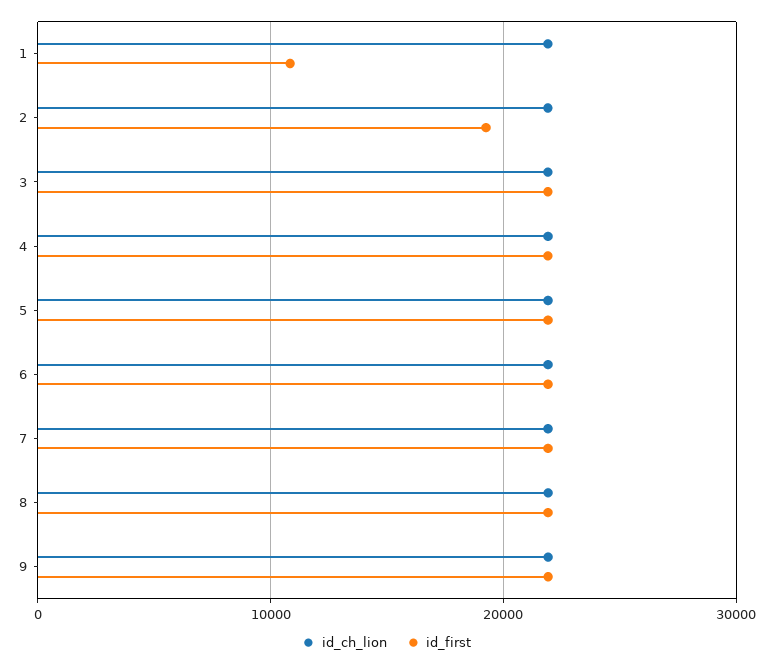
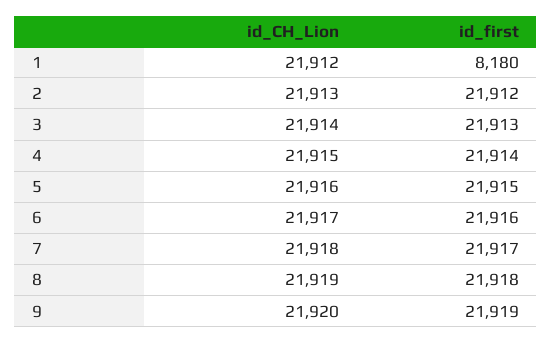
  {
    "id_ch_lion": {
      "1": 21912,
      "2": 21913,
      "3": 21914,
      "4": 21915,
      "5": 21916,
      "6": 21917,
      "7": 21918,
      "8": 21919,
      "9": 21920
    },
    "id_first": {
-     "1": 11000,
+     "1": 8180,
-     "2": 19000,
+     "2": 21912,
      "3": 21913,
      "4": 21914,
      "5": 21915,
      "6": 21916,
      "7": 21917,
      "8": 21918,
      "9": 21919
    }
  }

